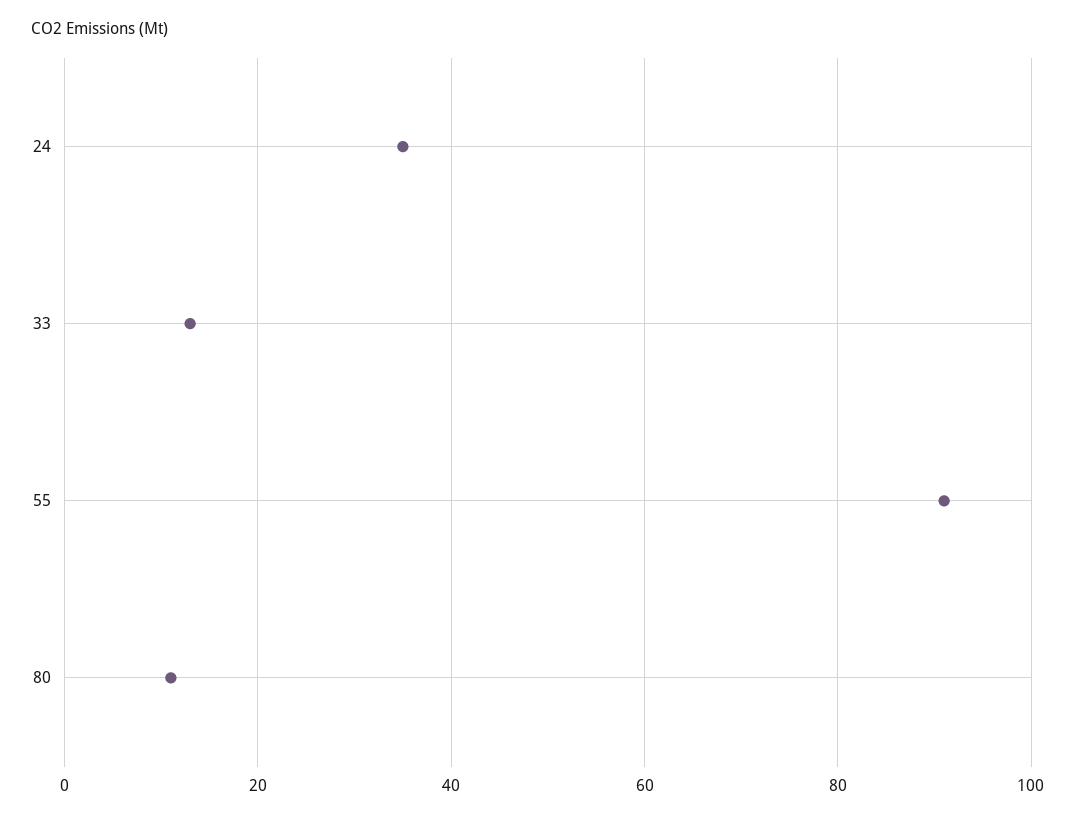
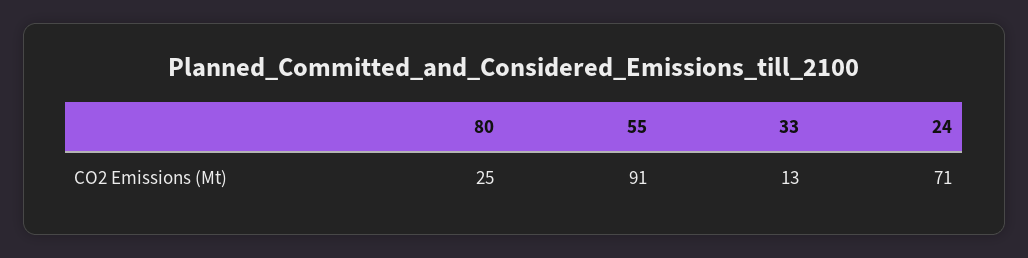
  {
-   "24": 35,
+   "24": 71,
    "33": 13,
    "55": 91,
-   "80": 10
+   "80": 25
  }

